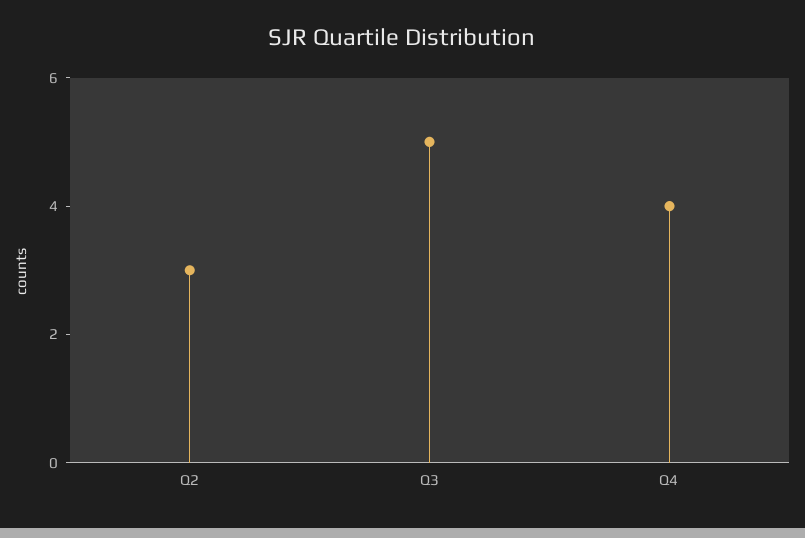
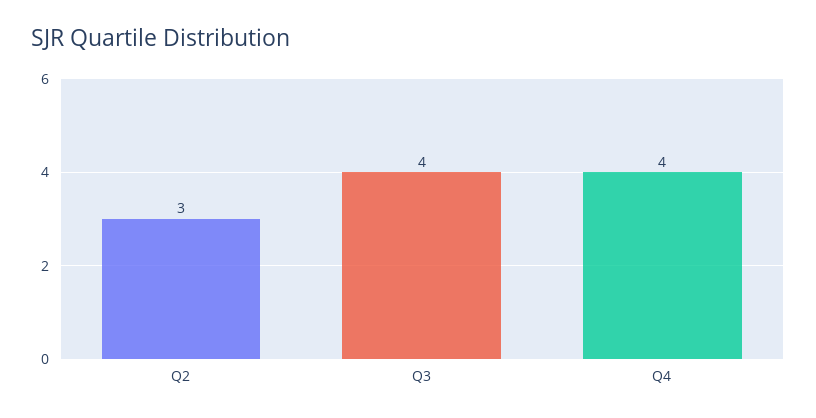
  {
    "Q2": 3,
-   "Q3": 5,
+   "Q3": 4,
    "Q4": 4
  }

